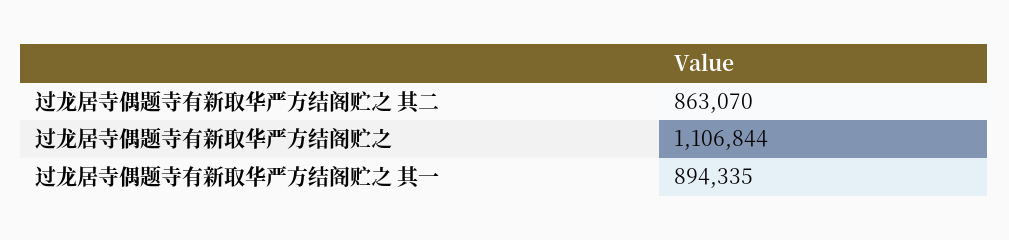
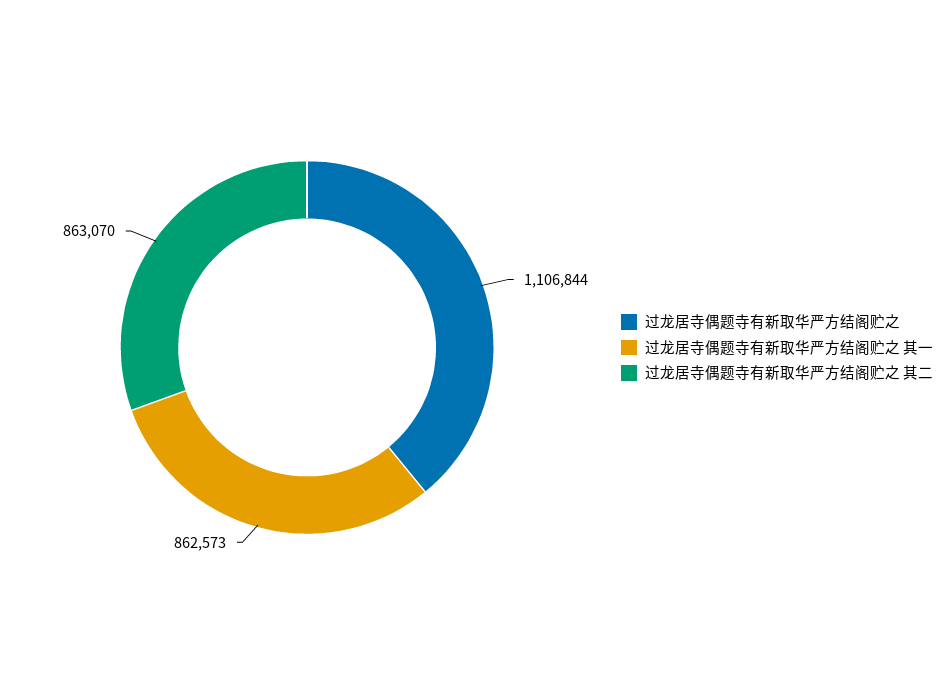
  {
    "过龙居寺偶题寺有新取华严方结阁贮之 其二": 863070,
    "过龙居寺偶题寺有新取华严方结阁贮之": 1106844,
-   "过龙居寺偶题寺有新取华严方结阁贮之 其一": 894335
+   "过龙居寺偶题寺有新取华严方结阁贮之 其一": 862573
  }

